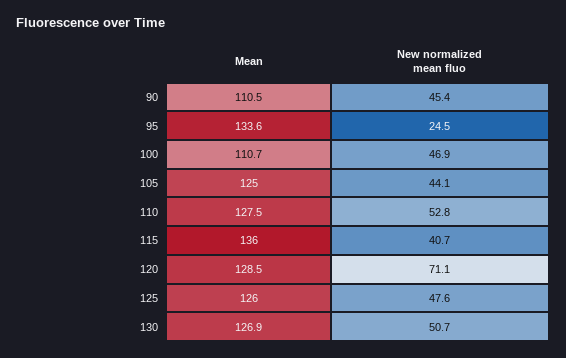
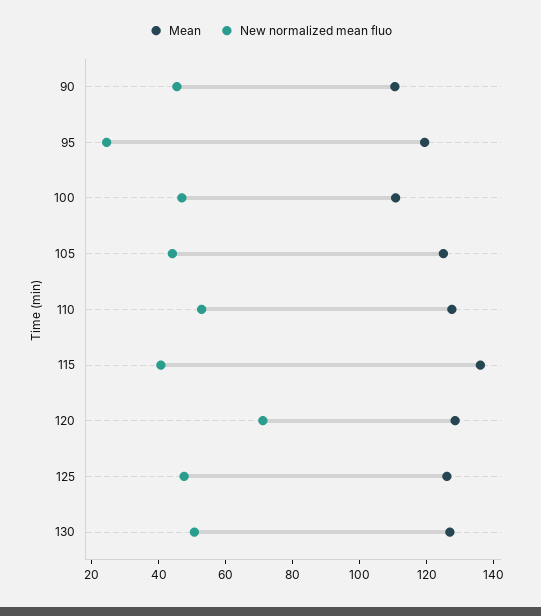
  {
    "Mean": {
      "90": 110.5,
-     "95": 133.6,
+     "95": 120,
      "100": 110.7,
      "105": 125,
      "110": 127.5,
      "115": 136,
      "120": 128.5,
      "125": 126,
      "130": 126.9
    },
    "New normalized mean fluo": {
      "90": 45.4,
      "95": 24.5,
      "100": 46.9,
      "105": 44.1,
      "110": 52.8,
      "115": 40.7,
      "120": 71.1,
      "125": 47.6,
      "130": 50.7
    }
  }

